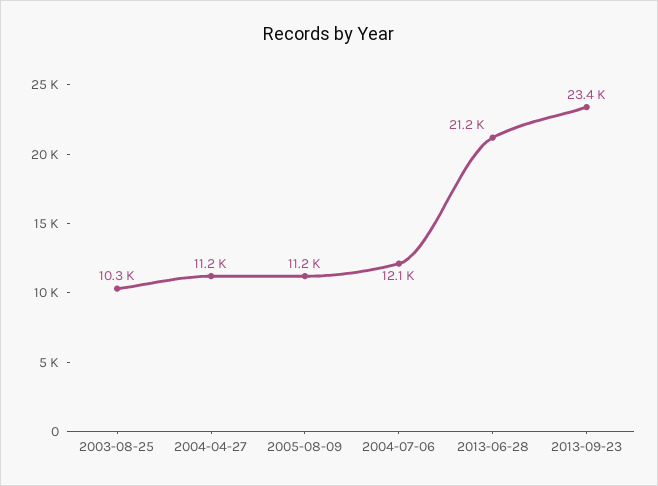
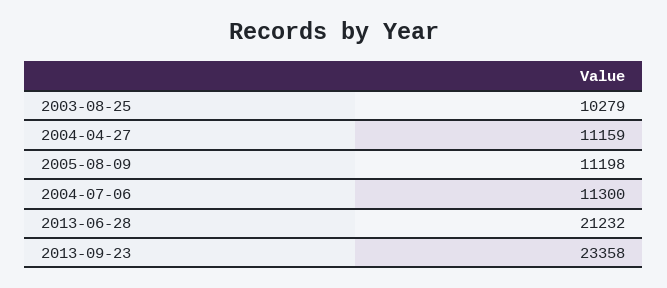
  {
    "2003-08-25": 10279,
    "2004-04-27": 11159,
    "2005-08-09": 11198,
-   "2004-07-06": 12100,
+   "2004-07-06": 11300,
    "2013-06-28": 21232,
    "2013-09-23": 23358
  }

